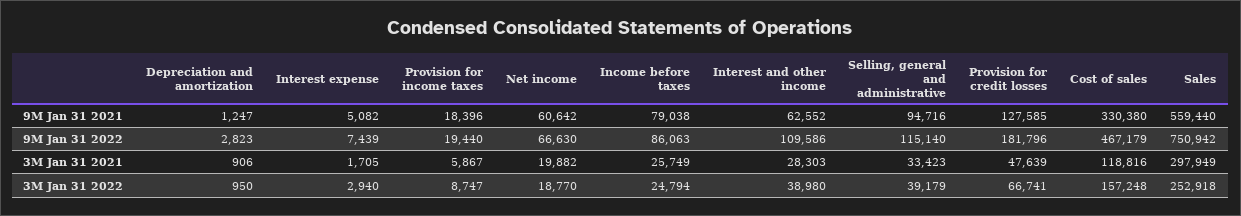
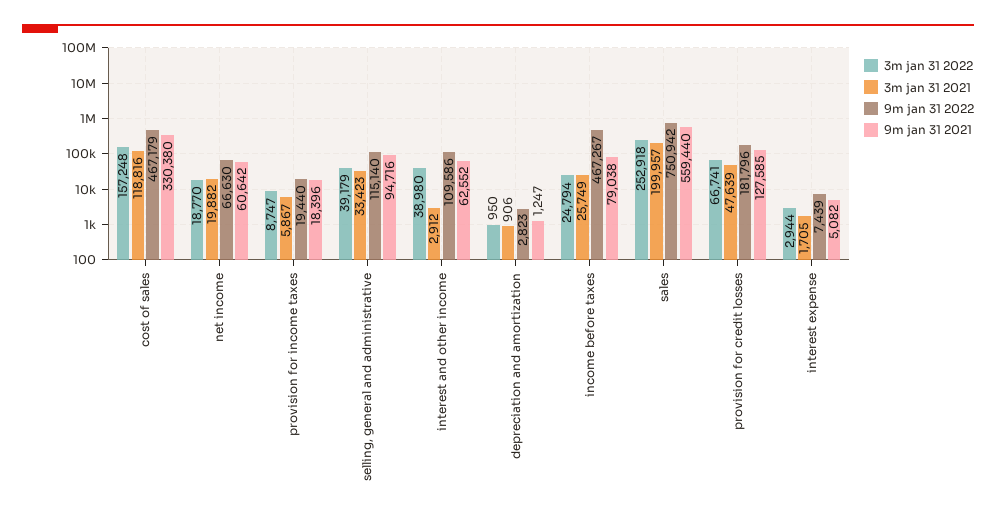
  {
    "9M Jan 31 2021": {
      "Depreciation and amortization": 1247,
      "Interest expense": 5082,
      "Provision for income taxes": 18396,
      "Net income": 60642,
      "Income before taxes": 79038,
      "Interest and other income": 62552,
      "Selling, general and administrative": 94716,
      "Provision for credit losses": 127585,
      "Cost of sales": 330380,
      "Sales": 559440
    },
    "9M Jan 31 2022": {
      "Depreciation and amortization": 2823,
      "Interest expense": 7439,
      "Provision for income taxes": 19440,
      "Net income": 66630,
-     "Income before taxes": 86063,
+     "Income before taxes": 467267,
      "Interest and other income": 109586,
      "Selling, general and administrative": 115140,
      "Provision for credit losses": 181796,
      "Cost of sales": 467179,
      "Sales": 750942
    },
    "3M Jan 31 2021": {
      "Depreciation and amortization": 906,
      "Interest expense": 1705,
      "Provision for income taxes": 5867,
      "Net income": 19882,
      "Income before taxes": 25749,
-     "Interest and other income": 28303,
+     "Interest and other income": 2912,
      "Selling, general and administrative": 33423,
      "Provision for credit losses": 47639,
      "Cost of sales": 118816,
-     "Sales": 297949
+     "Sales": 199957
    },
    "3M Jan 31 2022": {
      "Depreciation and amortization": 950,
-     "Interest expense": 2940,
+     "Interest expense": 2944,
      "Provision for income taxes": 8747,
      "Net income": 18770,
      "Income before taxes": 24794,
      "Interest and other income": 38980,
      "Selling, general and administrative": 39179,
      "Provision for credit losses": 66741,
      "Cost of sales": 157248,
      "Sales": 252918
    }
  }

